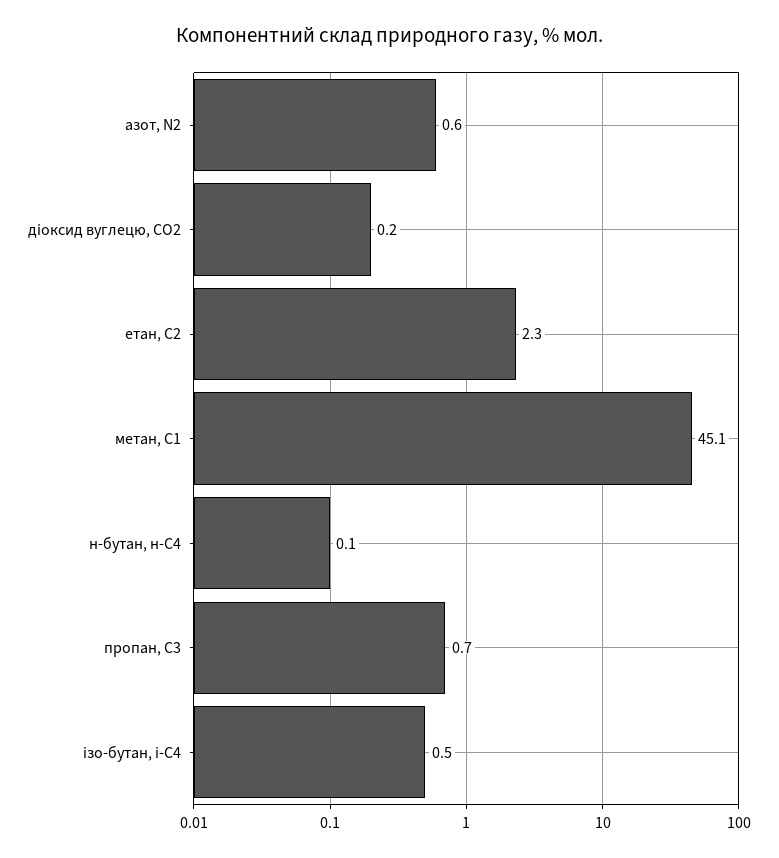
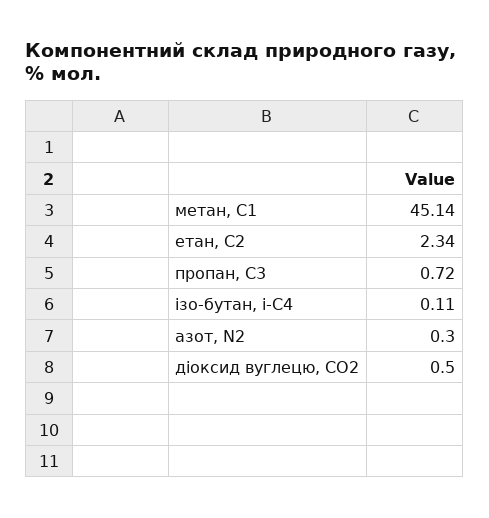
  {
-   "азот, N2": 0.6,
+   "азот, N2": 0.3,
-   "діоксид вуглецю, CО2": 0.2,
+   "діоксид вуглецю, CО2": 0.5,
    "етан, С2": 2.34,
    "метан, С1": 45.14,
-   "н-бутан, н-С4": 0.1,
    "пропан, С3": 0.72,
-   "ізо-бутан, і-С4": 0.5
+   "ізо-бутан, і-С4": 0.11
  }

